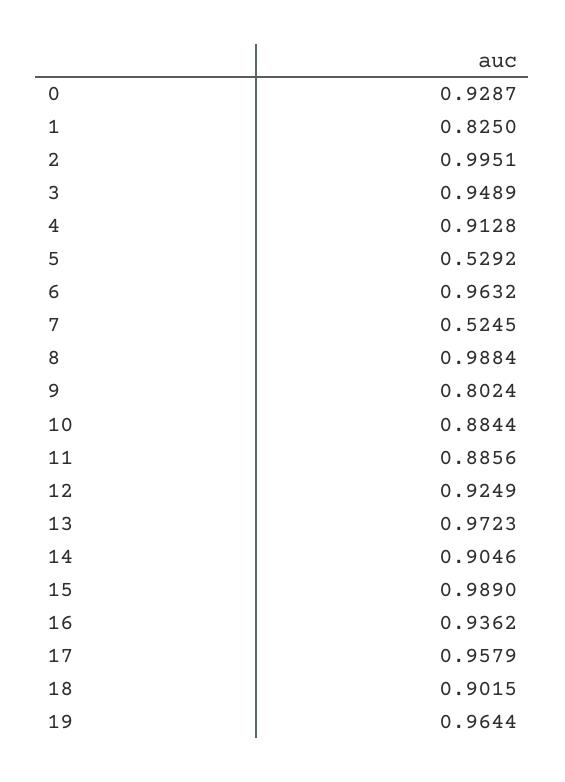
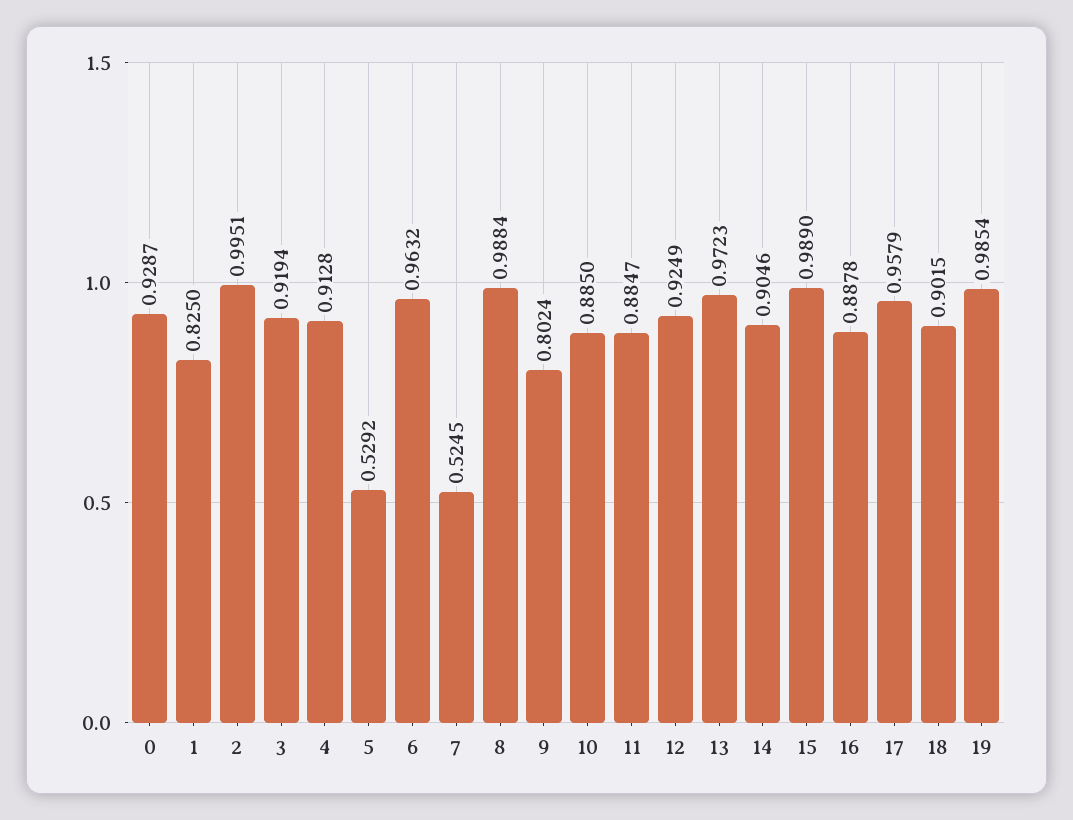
  {
    "0": 0.9287,
    "1": 0.825,
    "2": 0.9951,
-   "3": 0.9489,
+   "3": 0.9194,
    "4": 0.9128,
    "5": 0.5292,
    "6": 0.9632,
    "7": 0.5245,
    "8": 0.9884,
    "9": 0.8024,
-   "10": 0.8844,
+   "10": 0.885,
-   "11": 0.8856,
+   "11": 0.8847,
    "12": 0.9249,
    "13": 0.9723,
    "14": 0.9046,
    "15": 0.989,
-   "16": 0.9362,
+   "16": 0.8878,
    "17": 0.9579,
    "18": 0.9015,
-   "19": 0.9644
+   "19": 0.9854
  }

